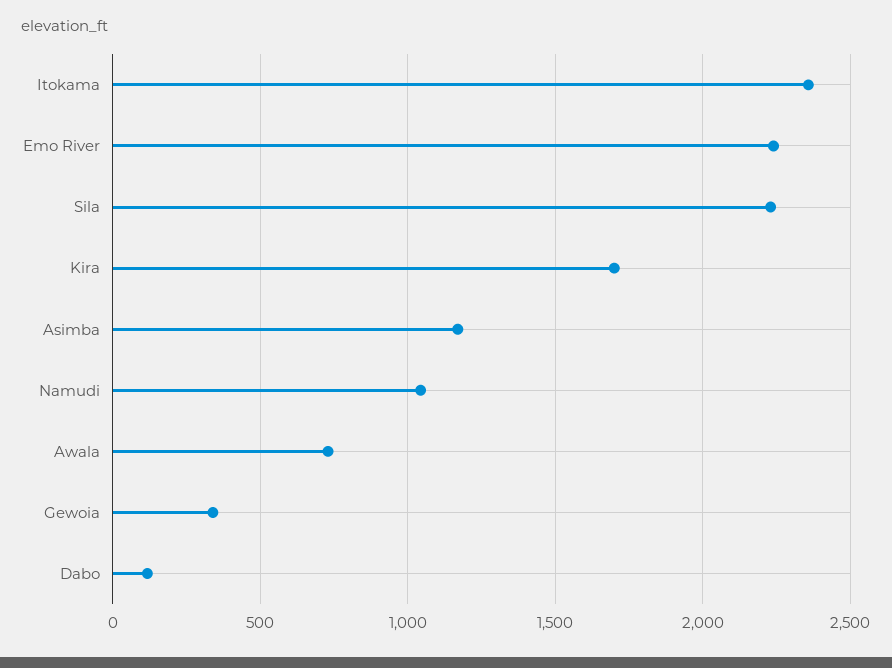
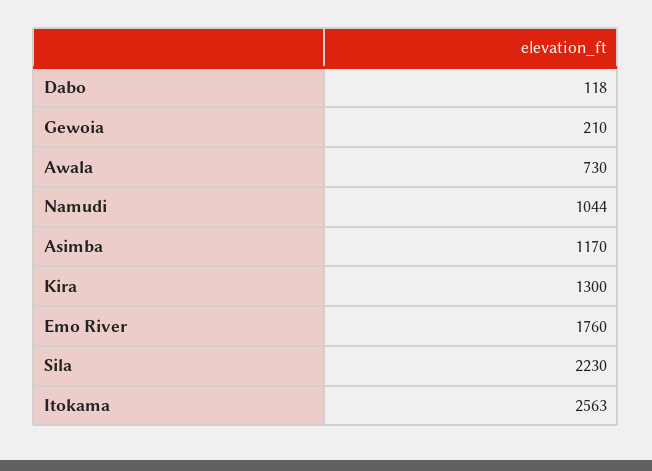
  {
-   "Itokama": 2350,
+   "Itokama": 2563,
-   "Emo River": 2250,
+   "Emo River": 1760,
    "Sila": 2230,
-   "Kira": 1700,
+   "Kira": 1300,
    "Asimba": 1170,
    "Namudi": 1044,
    "Awala": 730,
-   "Gewoia": 350,
+   "Gewoia": 210,
    "Dabo": 118
  }

